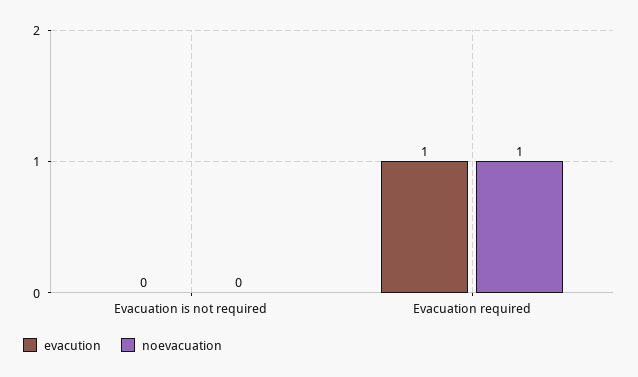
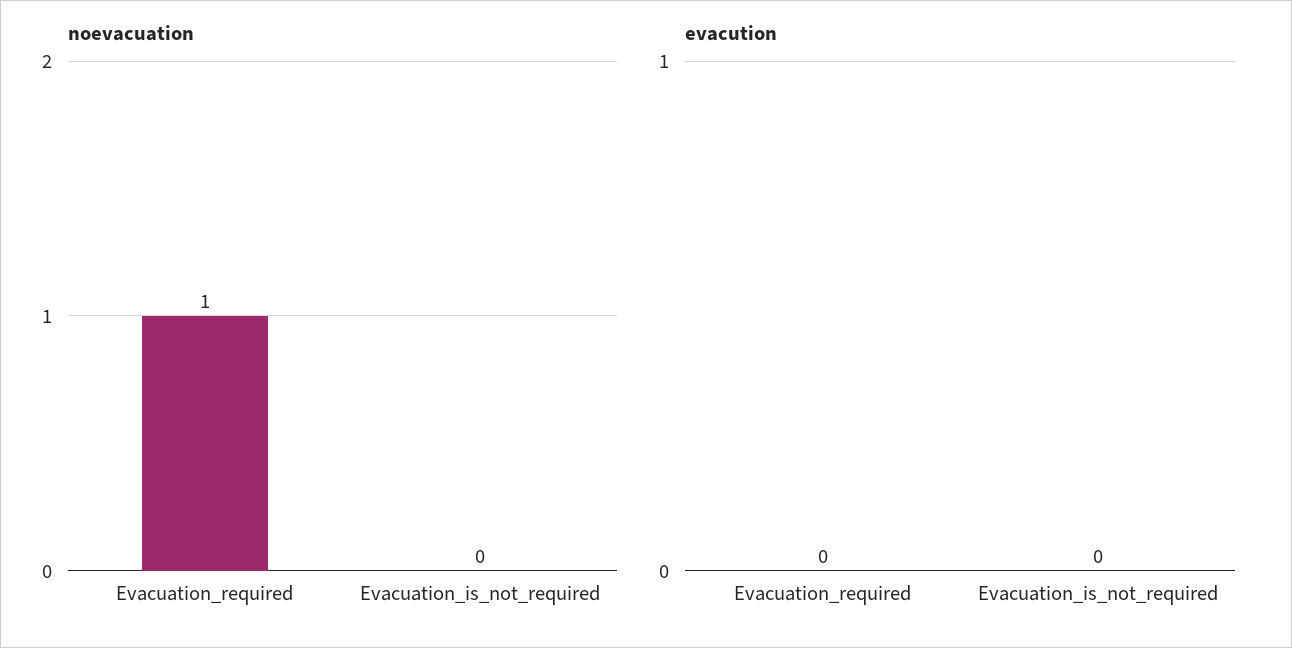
  {
    "evacution": {
      "Evacuation is not required": 0,
-     "Evacuation required": 1
+     "Evacuation required": 0
    },
    "noevacuation": {
      "Evacuation is not required": 0,
      "Evacuation required": 1
    }
  }

